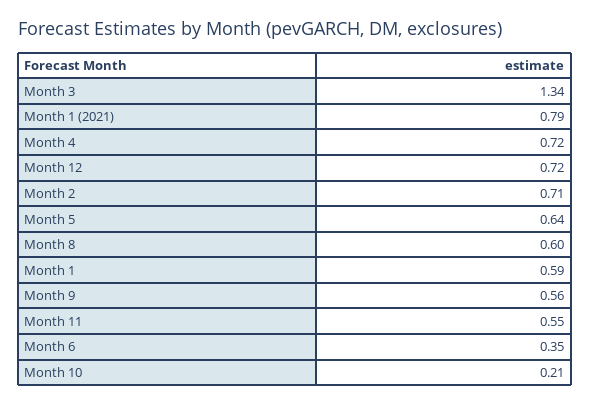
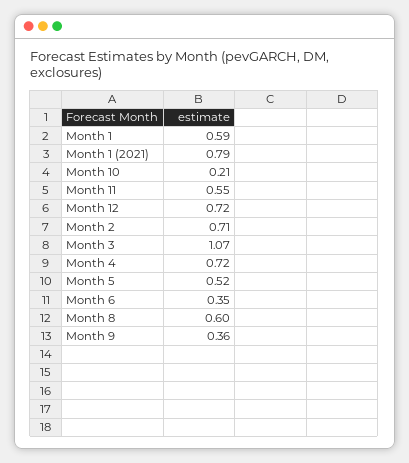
  {
-   "Month 3": 1.34,
+   "Month 3": 1.07,
    "Month 1 (2021)": 0.79,
    "Month 4": 0.72,
    "Month 12": 0.72,
    "Month 2": 0.71,
-   "Month 5": 0.64,
+   "Month 5": 0.52,
    "Month 8": 0.6,
    "Month 1": 0.59,
-   "Month 9": 0.56,
+   "Month 9": 0.36,
    "Month 11": 0.55,
    "Month 6": 0.35,
    "Month 10": 0.21
  }

